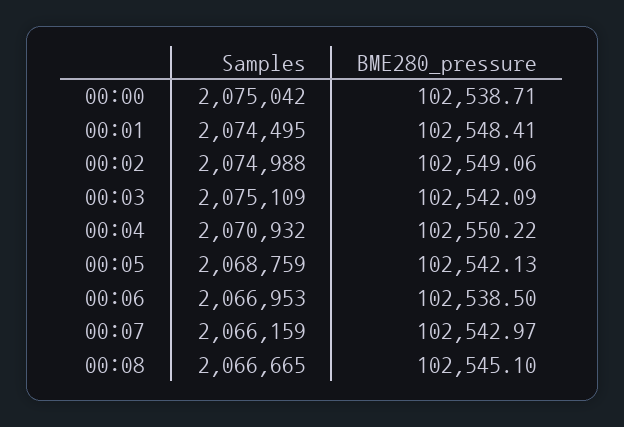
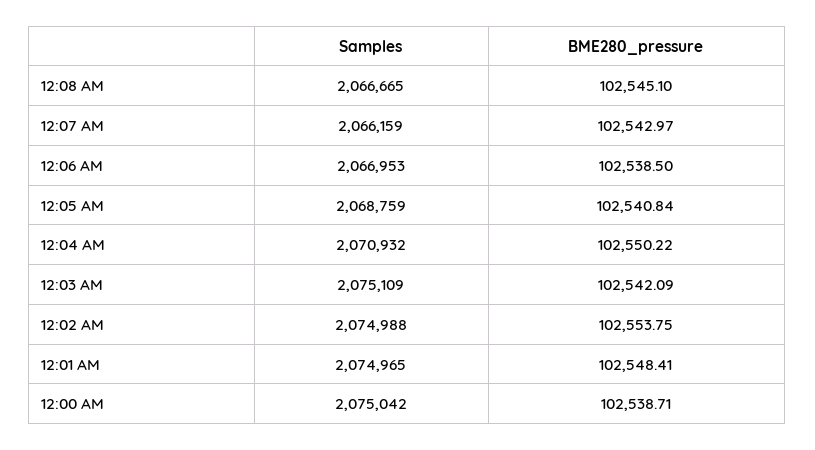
  {
    "Samples": {
      "00:00": 2075042,
-     "00:01": 2074495,
+     "00:01": 2074965,
      "00:02": 2074988,
      "00:03": 2075109,
      "00:04": 2070932,
      "00:05": 2068759,
      "00:06": 2066953,
      "00:07": 2066159,
      "00:08": 2066665
    },
    "BME280_pressure": {
      "00:00": 102538.71,
      "00:01": 102548.41,
-     "00:02": 102549.06,
+     "00:02": 102553.75,
      "00:03": 102542.09,
      "00:04": 102550.22,
-     "00:05": 102542.13,
+     "00:05": 102540.84,
      "00:06": 102538.5,
      "00:07": 102542.97,
      "00:08": 102545.1
    }
  }

